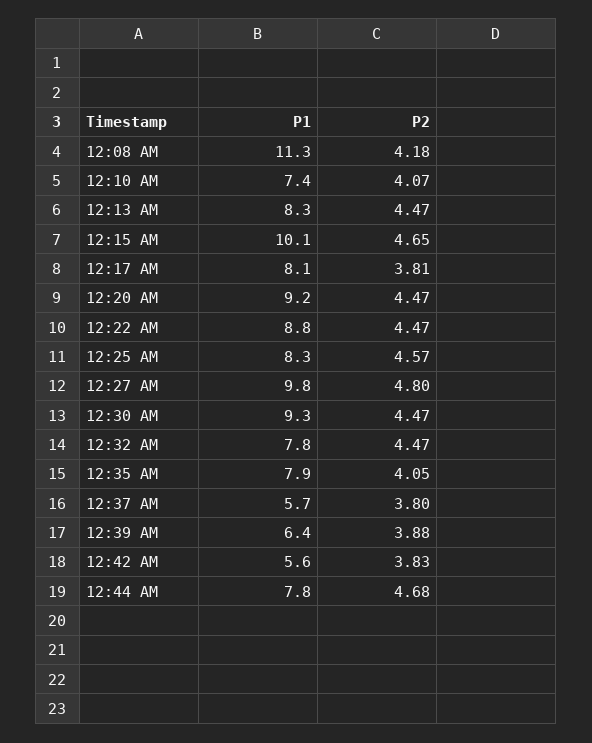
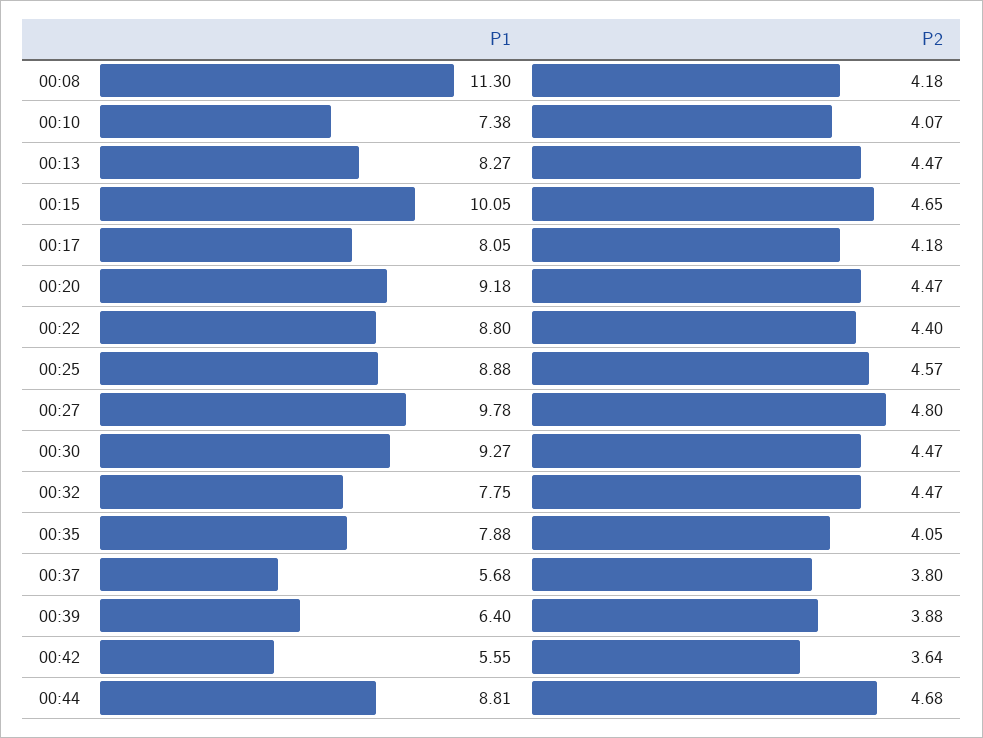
  {
    "P1": {
      "12:08 AM": 11.3,
      "12:10 AM": 7.38,
      "12:13 AM": 8.27,
      "12:15 AM": 10.05,
      "12:17 AM": 8.05,
      "12:20 AM": 9.18,
      "12:22 AM": 8.8,
-     "12:25 AM": 8.3,
+     "12:25 AM": 8.88,
      "12:27 AM": 9.78,
      "12:30 AM": 9.27,
      "12:32 AM": 7.75,
      "12:35 AM": 7.88,
      "12:37 AM": 5.68,
      "12:39 AM": 6.4,
      "12:42 AM": 5.55,
-     "12:44 AM": 7.8
+     "12:44 AM": 8.81
    },
    "P2": {
      "12:08 AM": 4.18,
      "12:10 AM": 4.07,
      "12:13 AM": 4.47,
      "12:15 AM": 4.65,
-     "12:17 AM": 3.81,
+     "12:17 AM": 4.18,
      "12:20 AM": 4.47,
-     "12:22 AM": 4.47,
+     "12:22 AM": 4.4,
      "12:25 AM": 4.57,
      "12:27 AM": 4.8,
      "12:30 AM": 4.47,
      "12:32 AM": 4.47,
      "12:35 AM": 4.05,
      "12:37 AM": 3.8,
      "12:39 AM": 3.88,
-     "12:42 AM": 3.83,
+     "12:42 AM": 3.64,
      "12:44 AM": 4.68
    }
  }

